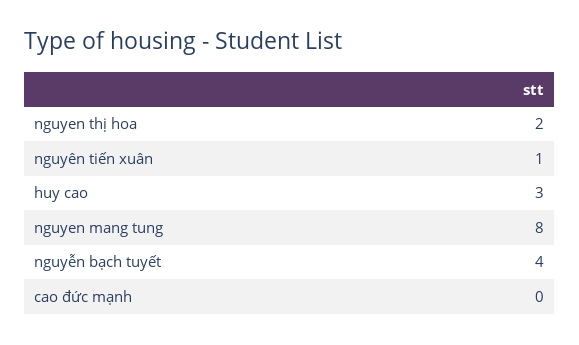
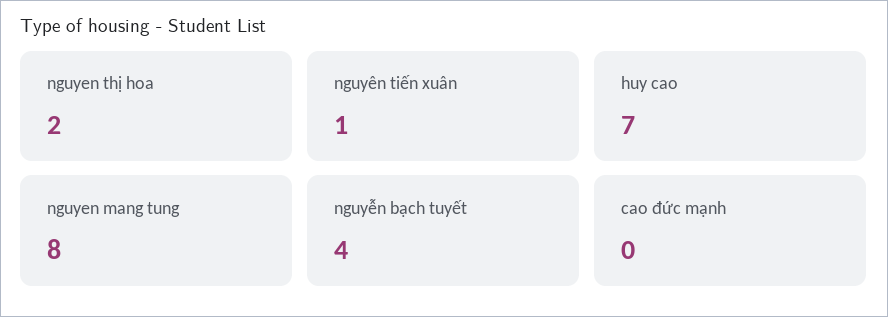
  {
    "nguyen thị hoa": 2,
    "nguyên tiến xuân": 1,
-   "huy cao": 3,
+   "huy cao": 7,
    "nguyen mang tung": 8,
    "nguyễn bạch tuyết": 4,
    "cao đức mạnh": 0
  }

